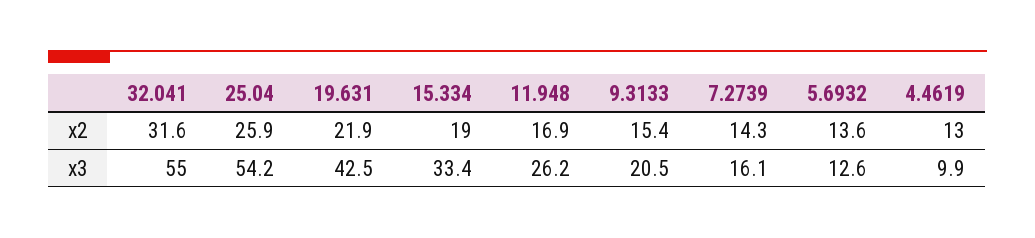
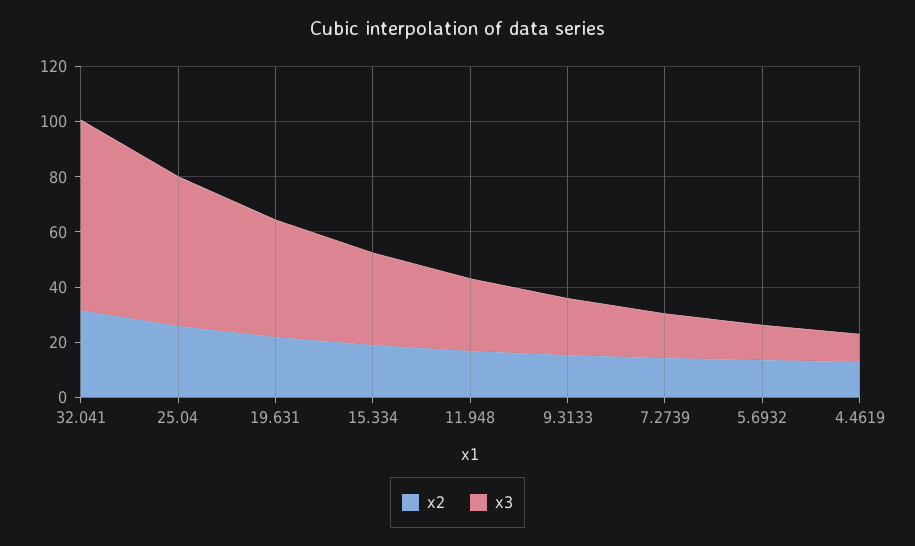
  {
    "x2": {
      "32.041": 31.6,
      "25.04": 25.9,
      "19.631": 21.9,
      "15.334": 19,
      "11.948": 16.9,
      "9.3133": 15.4,
      "7.2739": 14.3,
      "5.6932": 13.6,
      "4.4619": 13
    },
    "x3": {
-     "32.041": 55,
+     "32.041": 70,
      "25.04": 54.2,
      "19.631": 42.5,
      "15.334": 33.4,
      "11.948": 26.2,
      "9.3133": 20.5,
      "7.2739": 16.1,
      "5.6932": 12.6,
      "4.4619": 9.9
    }
  }

